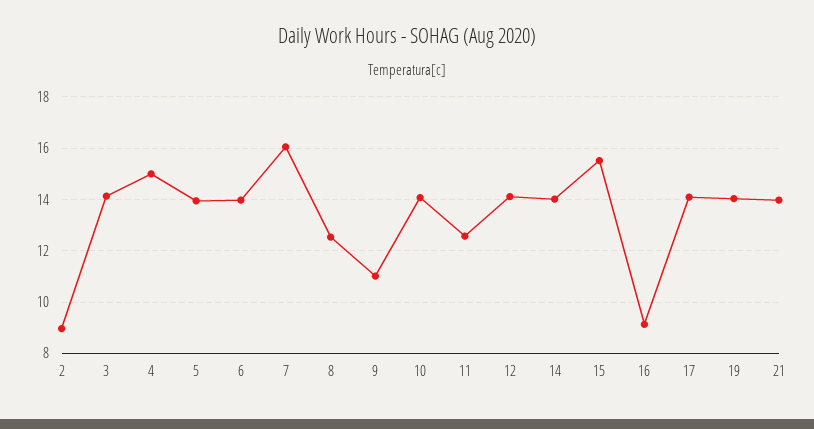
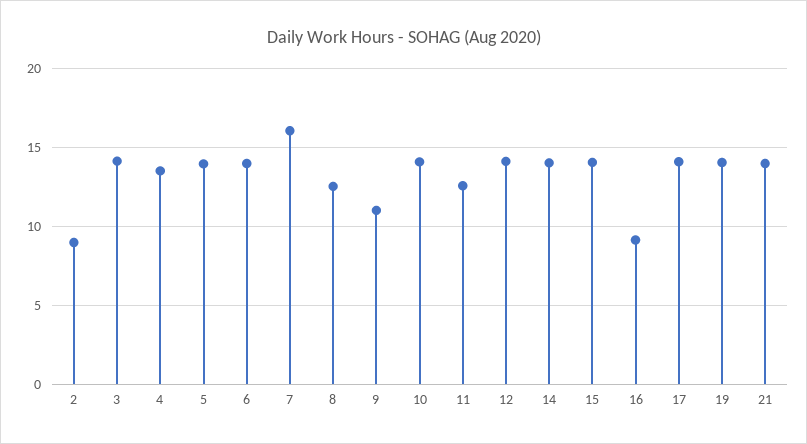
  {
    "2": 9,
    "3": 14.25,
-   "4": 15,
+   "4": 13.5,
    "5": 14,
    "6": 14,
    "7": 16,
    "8": 12.5,
    "9": 11,
    "10": 14,
    "11": 12.5,
    "12": 14,
    "14": 14,
-   "15": 15.5,
+   "15": 14,
    "16": 9.25,
    "17": 14,
    "19": 14,
    "21": 14
  }

